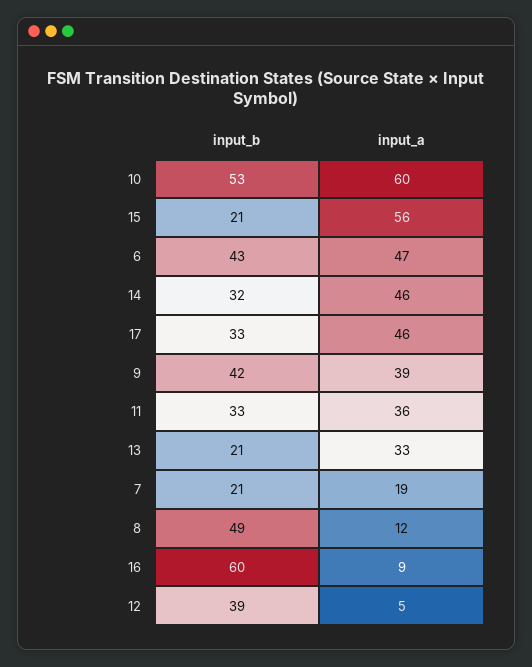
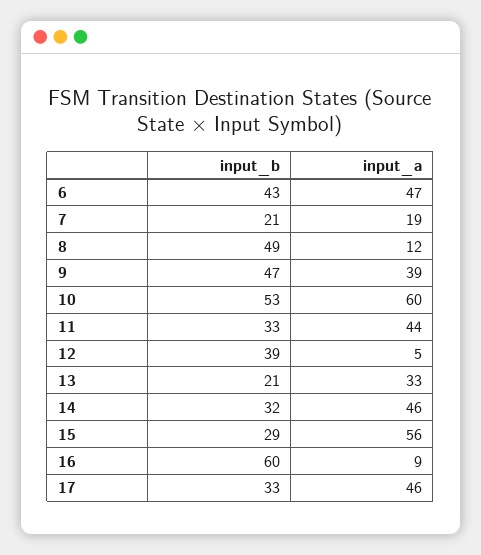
  {
    "input_b": {
      "10": 53,
-     "15": 21,
+     "15": 29,
      "6": 43,
      "14": 32,
      "17": 33,
-     "9": 42,
+     "9": 47,
      "11": 33,
      "13": 21,
      "7": 21,
      "8": 49,
      "16": 60,
      "12": 39
    },
    "input_a": {
      "10": 60,
      "15": 56,
      "6": 47,
      "14": 46,
      "17": 46,
      "9": 39,
-     "11": 36,
+     "11": 44,
      "13": 33,
      "7": 19,
      "8": 12,
      "16": 9,
      "12": 5
    }
  }

